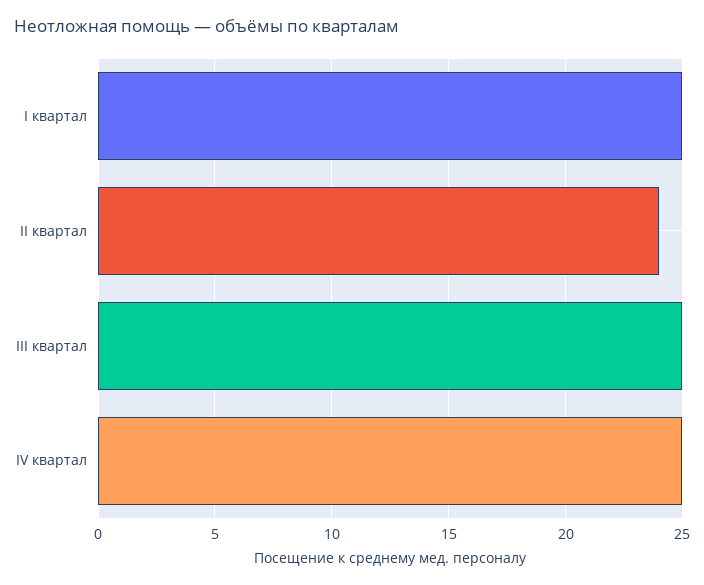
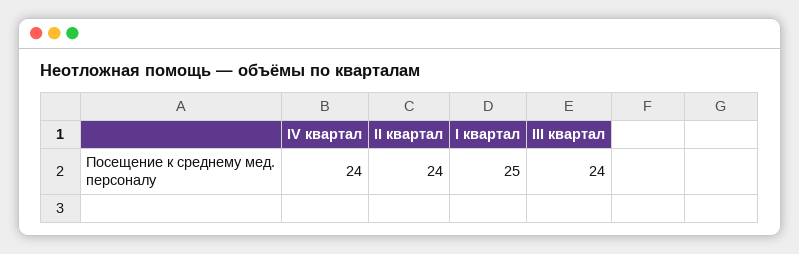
  {
    "I квартал": 25,
    "II квартал": 24,
-   "III квартал": 25,
+   "III квартал": 24,
-   "IV квартал": 25
+   "IV квартал": 24
  }

